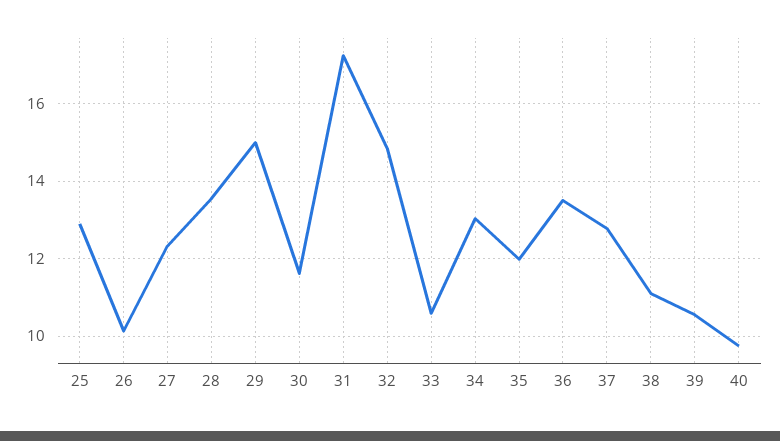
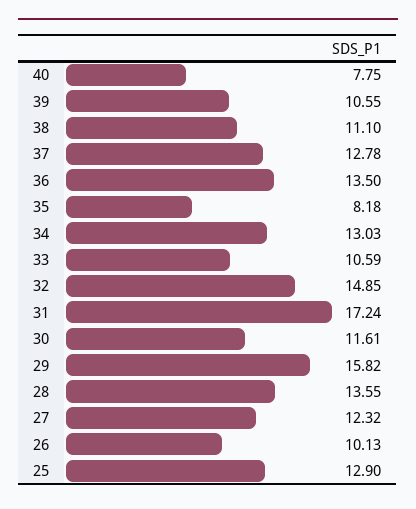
  {
    "25": 12.9,
    "26": 10.13,
    "27": 12.32,
    "28": 13.55,
-   "29": 15,
+   "29": 15.82,
    "30": 11.61,
    "31": 17.24,
    "32": 14.85,
    "33": 10.59,
    "34": 13.03,
-   "35": 12,
+   "35": 8.18,
    "36": 13.5,
    "37": 12.78,
    "38": 11.1,
    "39": 10.55,
-   "40": 9.8
+   "40": 7.75
  }

